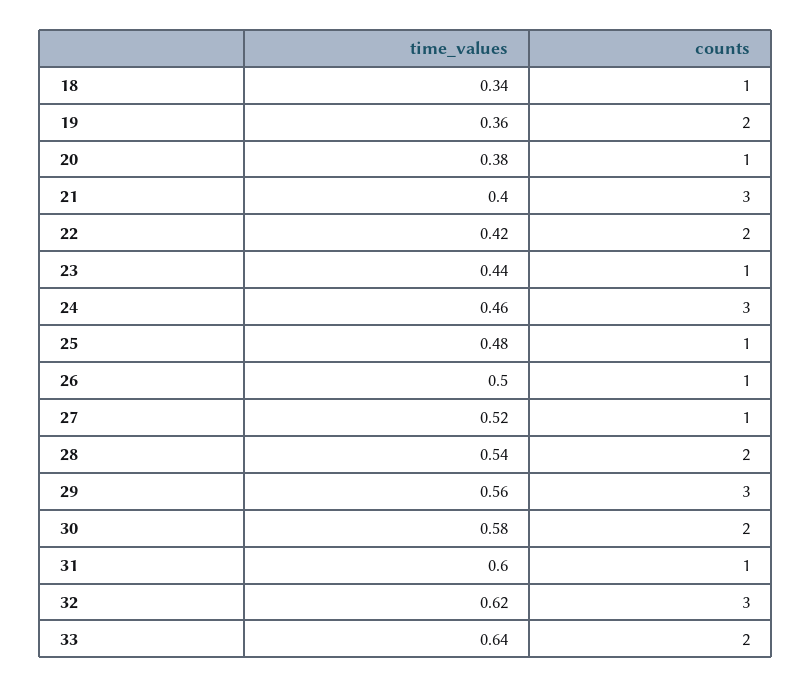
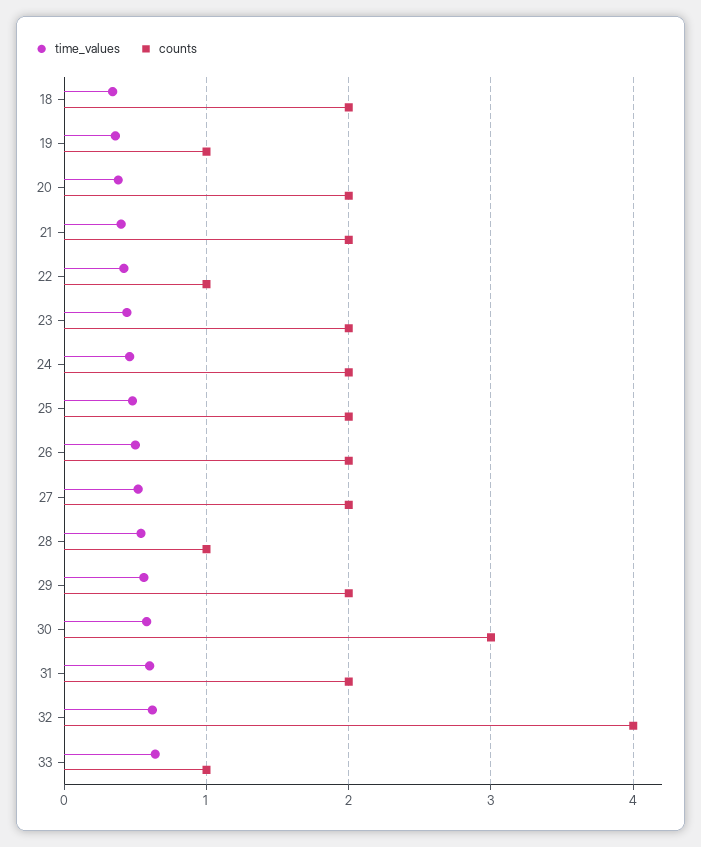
  {
    "time_values": {
      "18": 0.34,
      "19": 0.36,
      "20": 0.38,
      "21": 0.4,
      "22": 0.42,
      "23": 0.44,
      "24": 0.46,
      "25": 0.48,
      "26": 0.5,
      "27": 0.52,
      "28": 0.54,
      "29": 0.56,
      "30": 0.58,
      "31": 0.6,
      "32": 0.62,
      "33": 0.64
    },
    "counts": {
-     "18": 1,
+     "18": 2,
-     "19": 2,
+     "19": 1,
-     "20": 1,
+     "20": 2,
-     "21": 3,
+     "21": 2,
-     "22": 2,
+     "22": 1,
-     "23": 1,
+     "23": 2,
-     "24": 3,
+     "24": 2,
-     "25": 1,
+     "25": 2,
-     "26": 1,
+     "26": 2,
-     "27": 1,
+     "27": 2,
-     "28": 2,
+     "28": 1,
-     "29": 3,
+     "29": 2,
-     "30": 2,
+     "30": 3,
-     "31": 1,
+     "31": 2,
-     "32": 3,
+     "32": 4,
-     "33": 2
+     "33": 1
    }
  }

